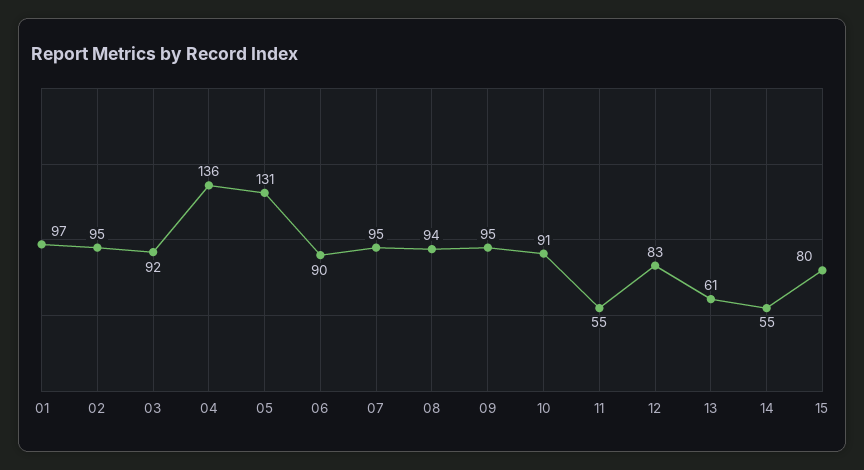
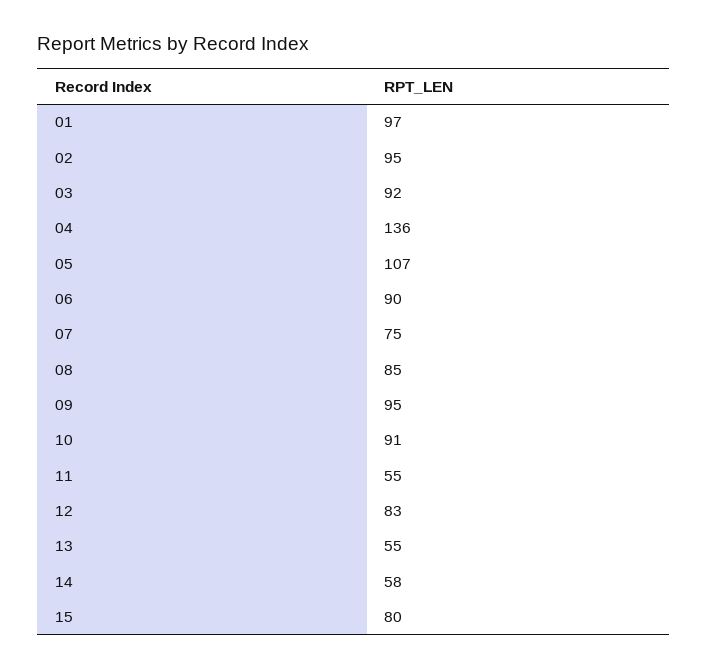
  {
    "01": 97,
    "02": 95,
    "03": 92,
    "04": 136,
-   "05": 131,
+   "05": 107,
    "06": 90,
-   "07": 95,
+   "07": 75,
-   "08": 94,
+   "08": 85,
    "09": 95,
    "10": 91,
    "11": 55,
    "12": 83,
-   "13": 61,
+   "13": 55,
-   "14": 55,
+   "14": 58,
    "15": 80
  }

